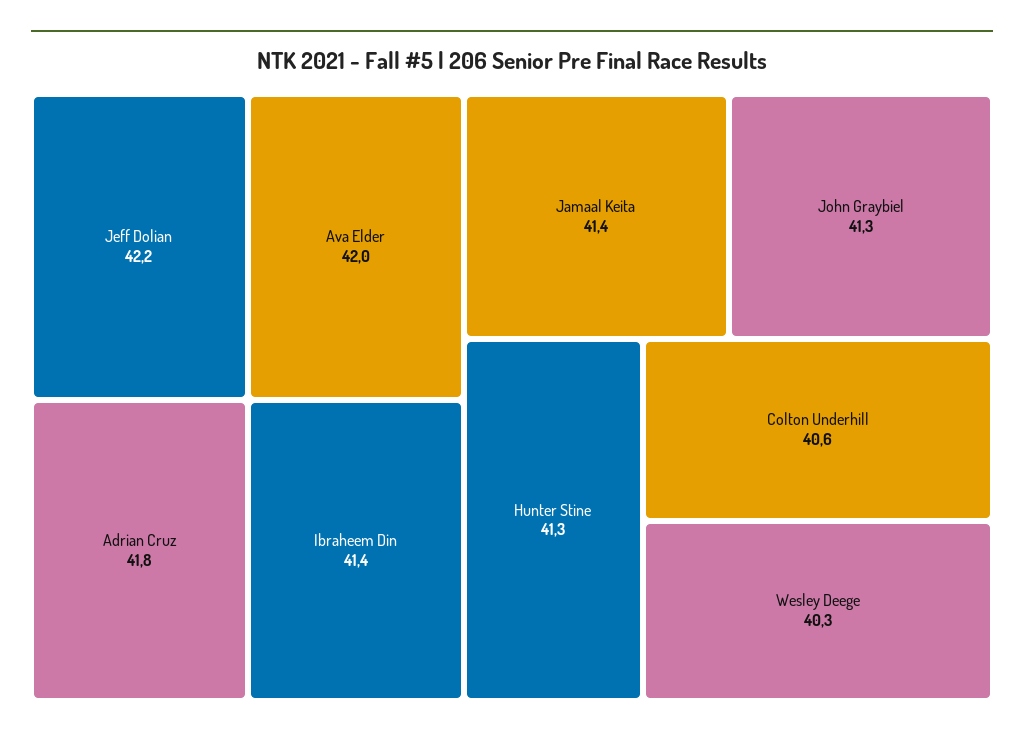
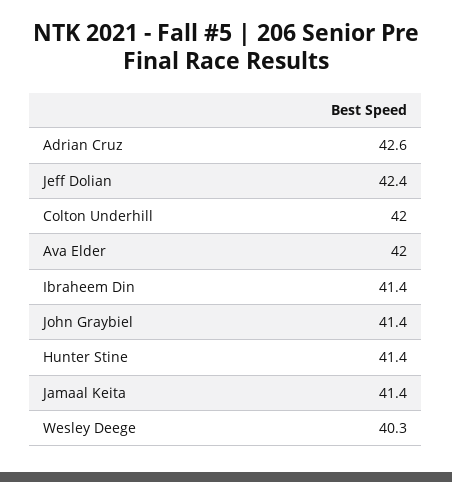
  {
-   "Jeff Dolian": 42.2,
+   "Jeff Dolian": 42.4,
    "Ava Elder": 42,
-   "Adrian Cruz": 41.8,
+   "Adrian Cruz": 42.6,
    "Ibraheem Din": 41.4,
    "Jamaal Keita": 41.4,
-   "John Graybiel": 41.3,
+   "John Graybiel": 41.4,
-   "Hunter Stine": 41.3,
+   "Hunter Stine": 41.4,
-   "Colton Underhill": 40.6,
+   "Colton Underhill": 42,
    "Wesley Deege": 40.3
  }

